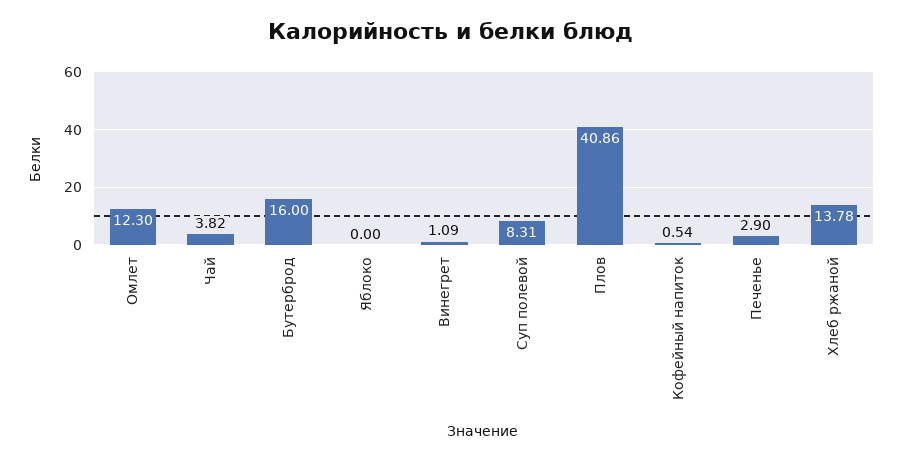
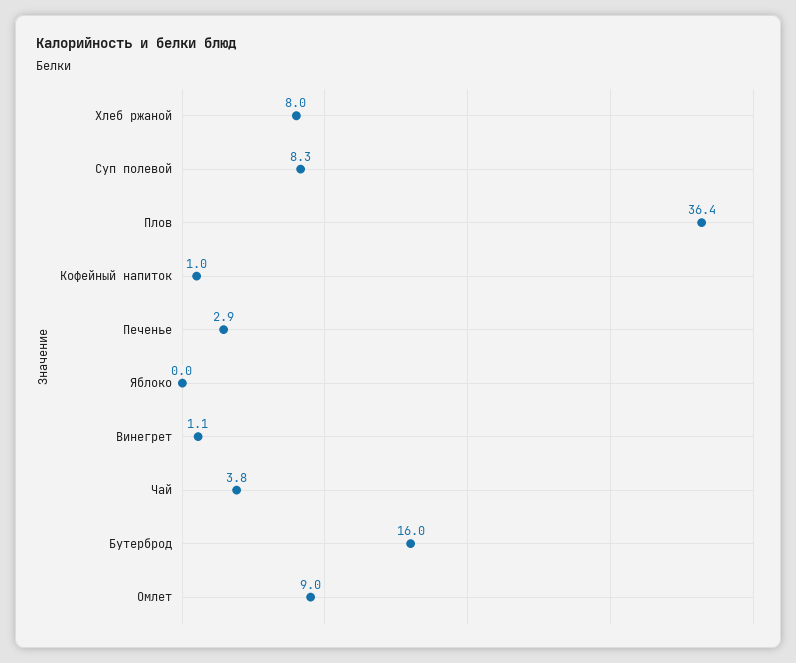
  {
-   "Омлет": 12.3,
+   "Омлет": 9,
    "Чай": 3.82,
    "Бутерброд": 16,
    "Яблоко": 0,
    "Винегрет": 1.09,
    "Суп полевой": 8.31,
-   "Плов": 40.86,
+   "Плов": 36.4,
-   "Кофейный напиток": 0.54,
+   "Кофейный напиток": 1,
    "Печенье": 2.9,
-   "Хлеб ржаной": 13.78
+   "Хлеб ржаной": 8
  }

